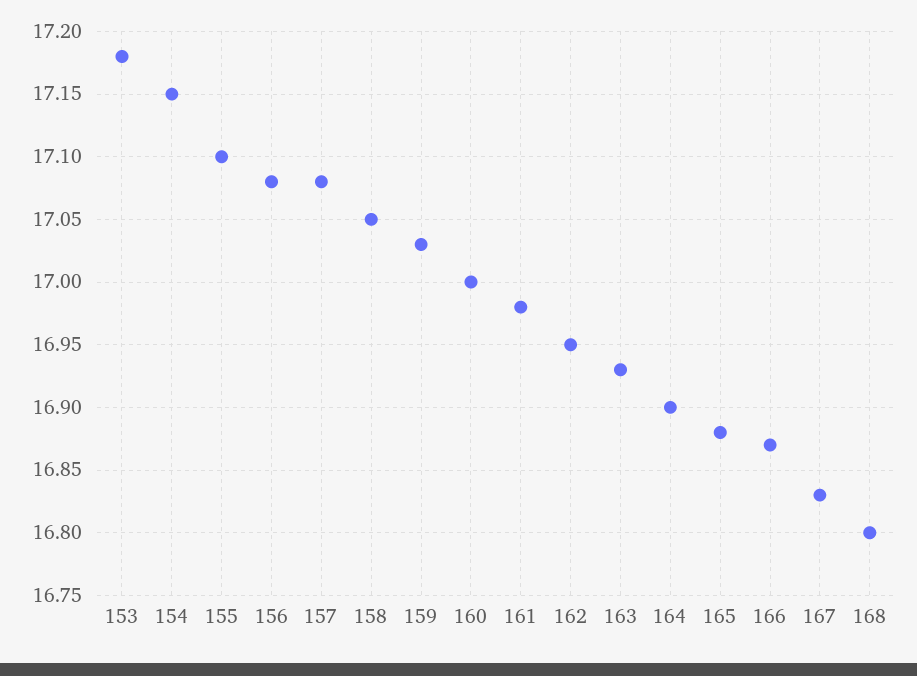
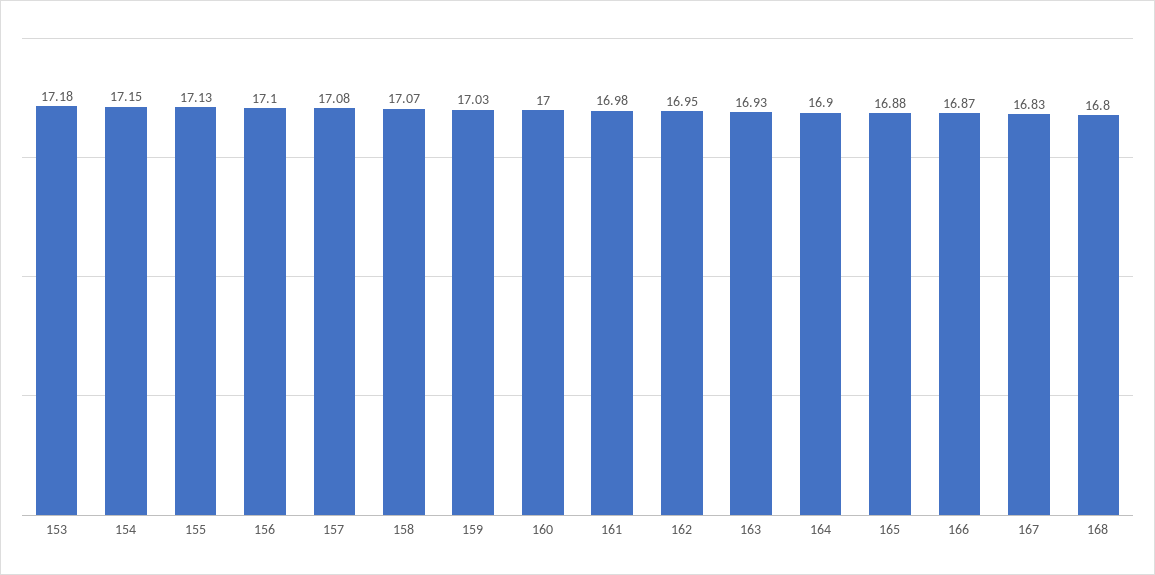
  {
    "153": 17.18,
    "154": 17.15,
-   "155": 17.1,
+   "155": 17.13,
-   "156": 17.08,
+   "156": 17.1,
    "157": 17.08,
-   "158": 17.05,
+   "158": 17.07,
    "159": 17.03,
    "160": 17,
    "161": 16.98,
    "162": 16.95,
    "163": 16.93,
    "164": 16.9,
    "165": 16.88,
    "166": 16.87,
    "167": 16.83,
    "168": 16.8
  }

